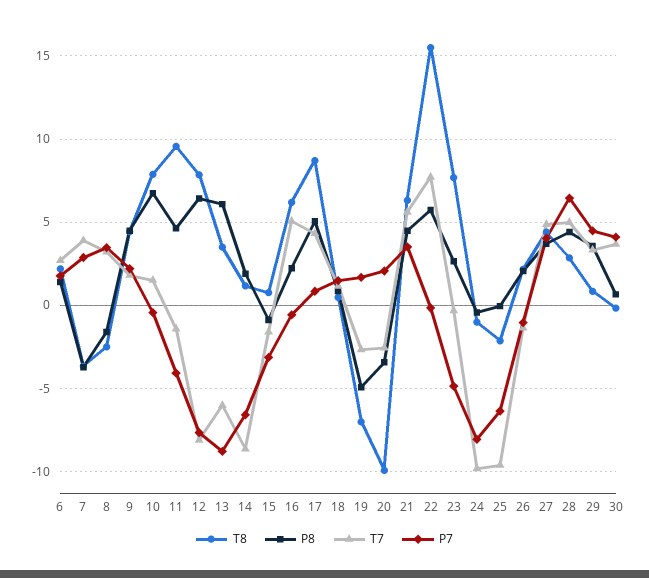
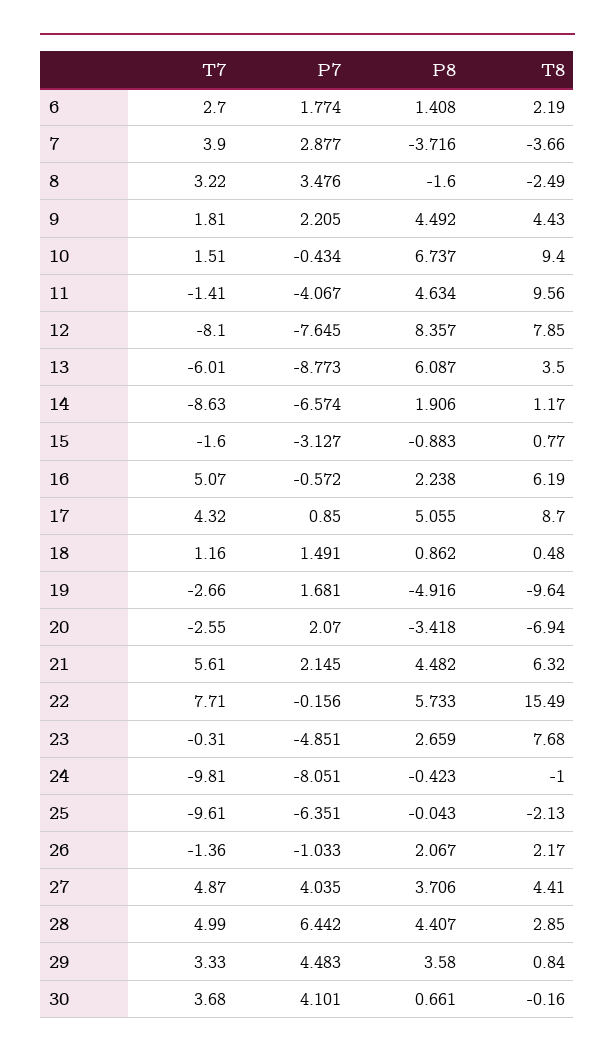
  {
    "T8": {
      "6": 2.19,
      "7": -3.66,
      "8": -2.49,
      "9": 4.43,
-     "10": 8,
+     "10": 9.4,
      "11": 9.56,
      "12": 7.85,
      "13": 3.5,
      "14": 1.17,
      "15": 0.77,
      "16": 6.19,
      "17": 8.7,
      "18": 0.48,
-     "19": -7,
+     "19": -9.64,
-     "20": -10,
+     "20": -6.94,
      "21": 6.32,
      "22": 15.49,
      "23": 7.68,
      "24": -1,
      "25": -2.13,
      "26": 2.17,
      "27": 4.41,
      "28": 2.85,
      "29": 0.84,
      "30": -0.16
    },
    "P8": {
      "6": 1.408,
      "7": -3.716,
      "8": -1.6,
      "9": 4.492,
      "10": 6.737,
      "11": 4.634,
-     "12": 6.5,
+     "12": 8.357,
      "13": 6.087,
      "14": 1.906,
      "15": -0.883,
      "16": 2.238,
      "17": 5.055,
      "18": 0.862,
      "19": -4.916,
      "20": -3.418,
      "21": 4.482,
      "22": 5.733,
      "23": 2.659,
      "24": -0.423,
      "25": -0.043,
      "26": 2.067,
      "27": 3.706,
      "28": 4.407,
      "29": 3.58,
      "30": 0.661
    },
    "T7": {
      "6": 2.7,
      "7": 3.9,
      "8": 3.22,
      "9": 1.81,
      "10": 1.51,
      "11": -1.41,
      "12": -8.1,
      "13": -6.01,
      "14": -8.63,
      "15": -1.6,
      "16": 5.07,
      "17": 4.32,
      "18": 1.16,
      "19": -2.66,
      "20": -2.55,
      "21": 5.61,
      "22": 7.71,
      "23": -0.31,
      "24": -9.81,
      "25": -9.61,
      "26": -1.36,
      "27": 4.87,
      "28": 4.99,
      "29": 3.33,
      "30": 3.68
    },
    "P7": {
      "6": 1.774,
      "7": 2.877,
      "8": 3.476,
      "9": 2.205,
      "10": -0.434,
      "11": -4.067,
      "12": -7.645,
      "13": -8.773,
      "14": -6.574,
      "15": -3.127,
      "16": -0.572,
      "17": 0.85,
      "18": 1.491,
      "19": 1.681,
      "20": 2.07,
-     "21": 3.5,
+     "21": 2.145,
      "22": -0.156,
      "23": -4.851,
      "24": -8.051,
      "25": -6.351,
      "26": -1.033,
      "27": 4.035,
      "28": 6.442,
      "29": 4.483,
      "30": 4.101
    }
  }

